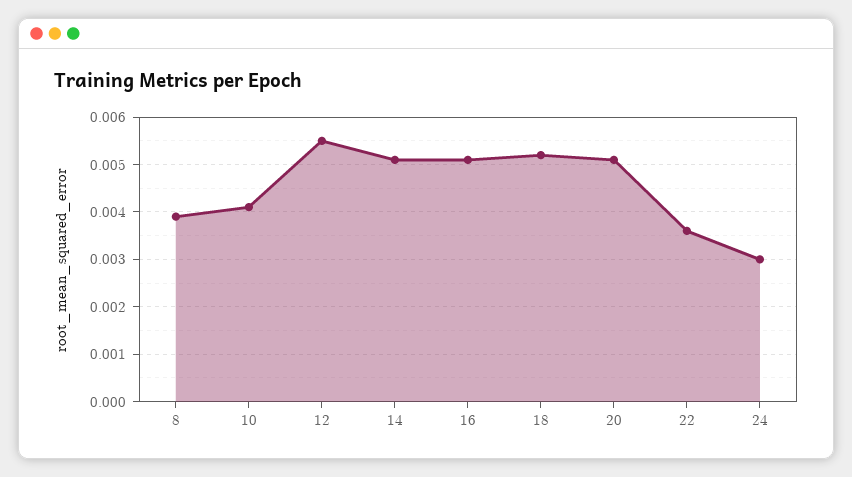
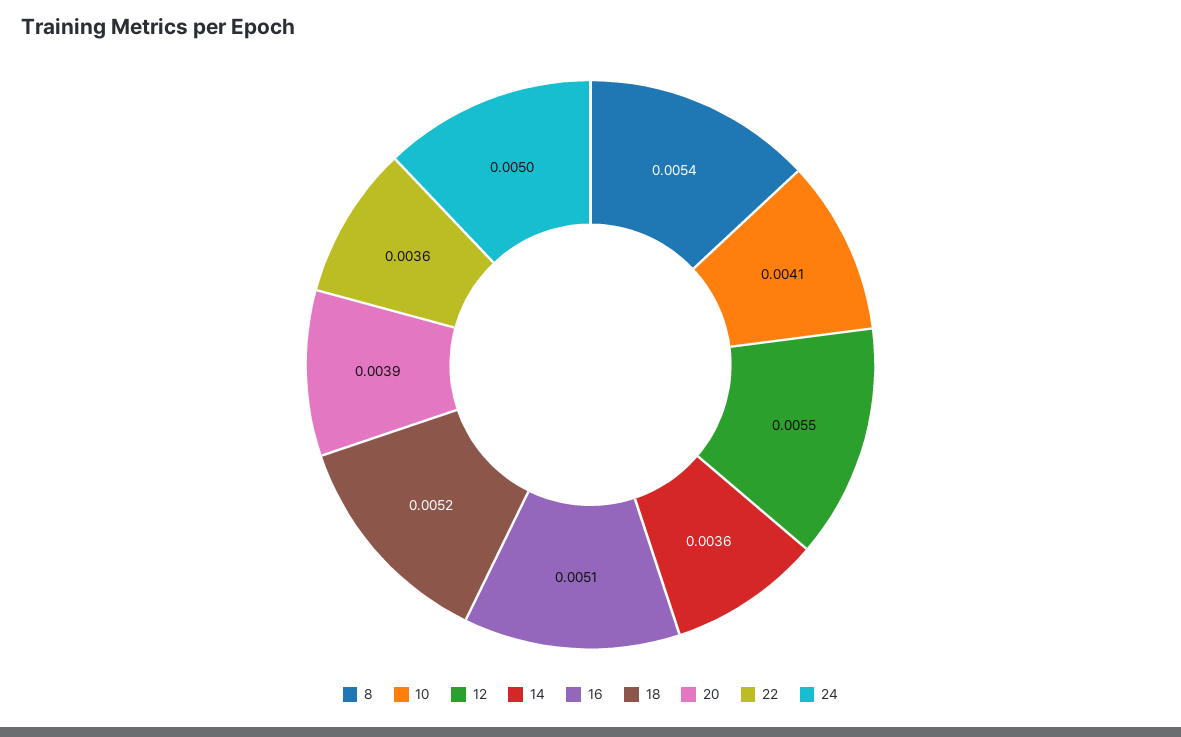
  {
-   "8": 0.004,
+   "8": 0.0054,
    "10": 0.0041,
    "12": 0.0055,
-   "14": 0.005,
+   "14": 0.0036,
    "16": 0.0051,
    "18": 0.0052,
-   "20": 0.005,
+   "20": 0.0039,
    "22": 0.0036,
-   "24": 0.003
+   "24": 0.005
  }

